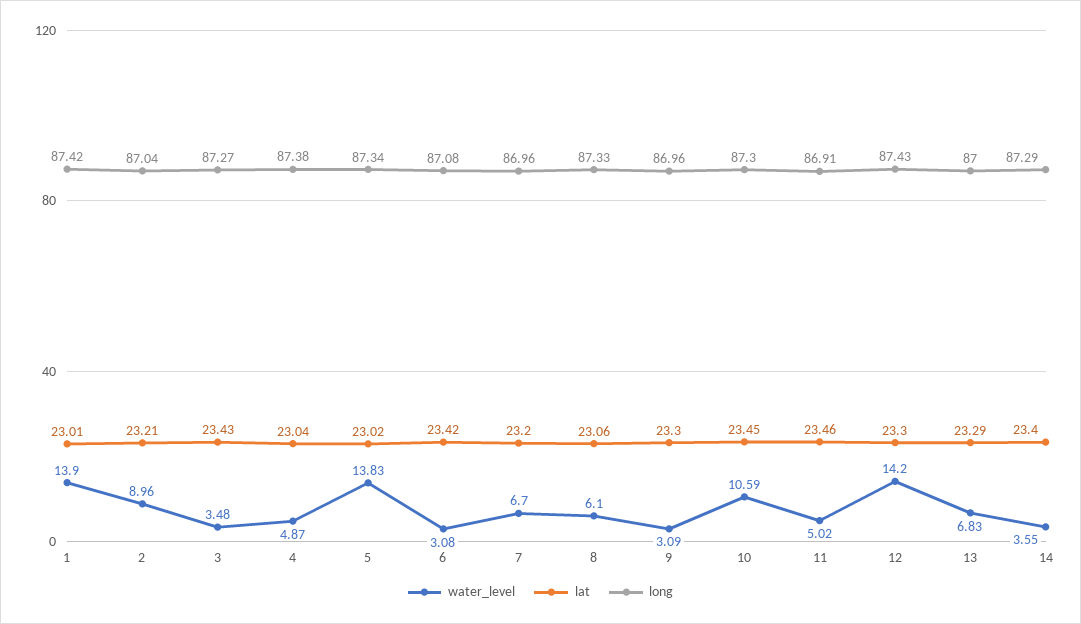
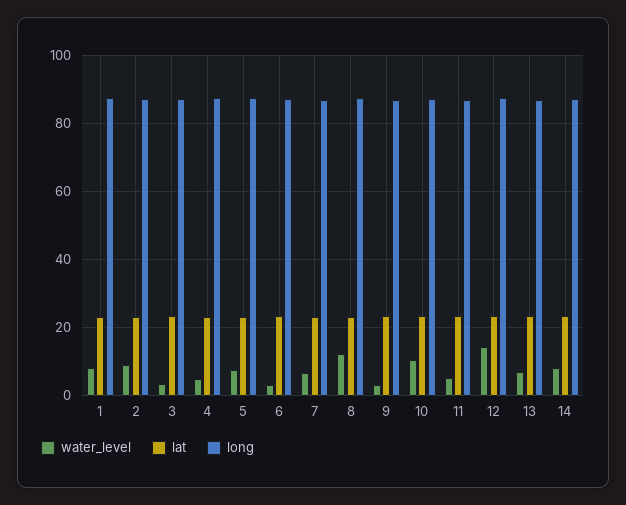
  {
    "water_level": {
-     "1": 13.9,
+     "1": 8,
      "2": 8.96,
      "3": 3.48,
      "4": 4.87,
-     "5": 13.83,
+     "5": 8,
      "6": 3.08,
      "7": 6.7,
-     "8": 6.1,
+     "8": 12,
      "9": 3.09,
      "10": 10.59,
      "11": 5.02,
      "12": 14.2,
      "13": 6.83,
-     "14": 3.55
+     "14": 8
    },
    "lat": {
      "1": 23.01,
      "2": 23.21,
      "3": 23.43,
      "4": 23.04,
      "5": 23.02,
      "6": 23.42,
      "7": 23.2,
      "8": 23.06,
      "9": 23.3,
      "10": 23.45,
      "11": 23.46,
      "12": 23.3,
      "13": 23.29,
      "14": 23.4
    },
    "long": {
      "1": 87.42,
      "2": 87.04,
      "3": 87.27,
      "4": 87.38,
      "5": 87.34,
      "6": 87.08,
      "7": 86.96,
      "8": 87.33,
      "9": 86.96,
      "10": 87.3,
      "11": 86.91,
      "12": 87.43,
      "13": 87,
      "14": 87.29
    }
  }

